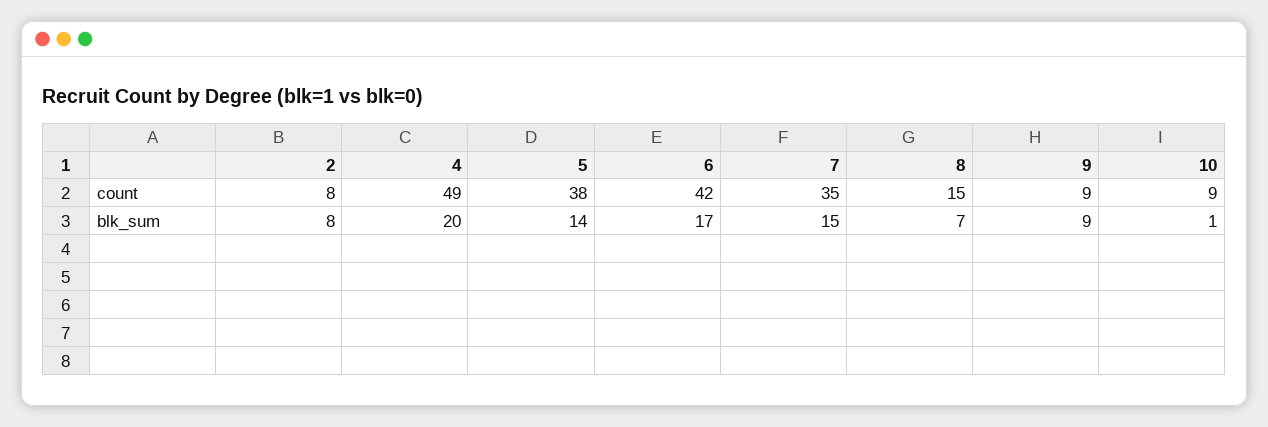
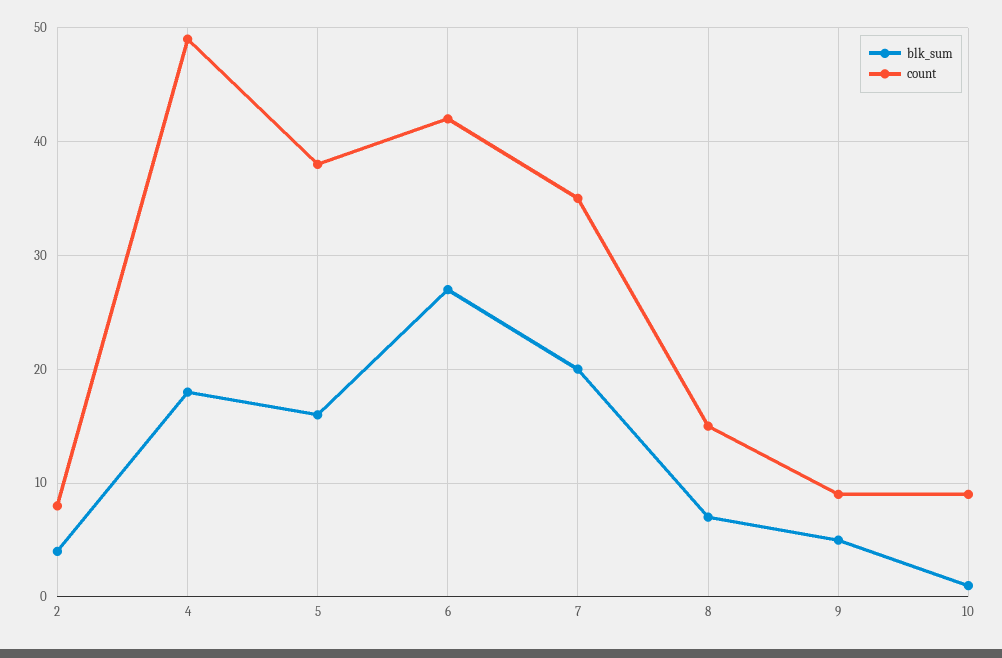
  {
    "count": {
      "2": 8,
      "4": 49,
      "5": 38,
      "6": 42,
      "7": 35,
      "8": 15,
      "9": 9,
      "10": 9
    },
    "blk_sum": {
-     "2": 8,
+     "2": 4,
-     "4": 20,
+     "4": 18,
-     "5": 14,
+     "5": 16,
-     "6": 17,
+     "6": 27,
-     "7": 15,
+     "7": 20,
      "8": 7,
-     "9": 9,
+     "9": 5,
      "10": 1
    }
  }

